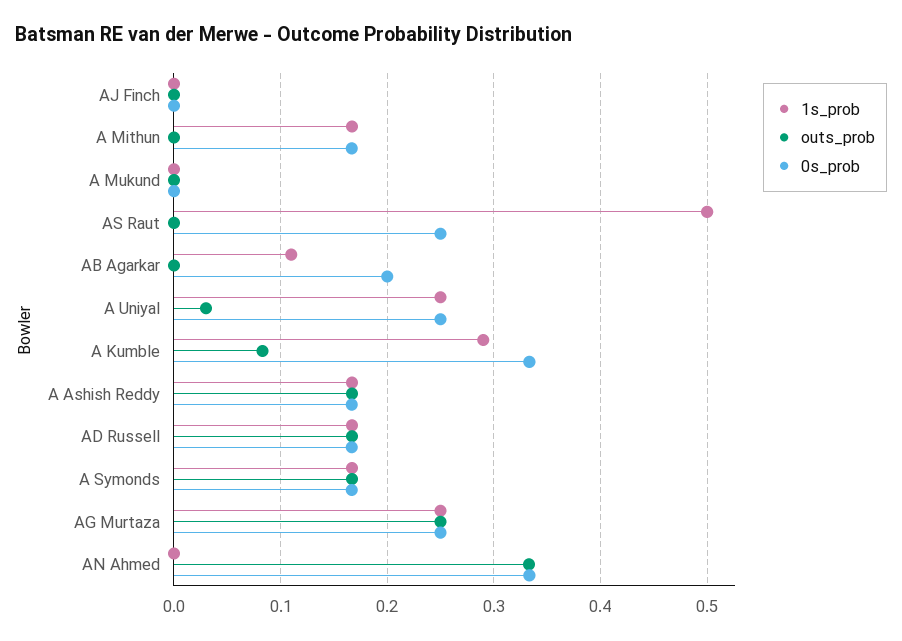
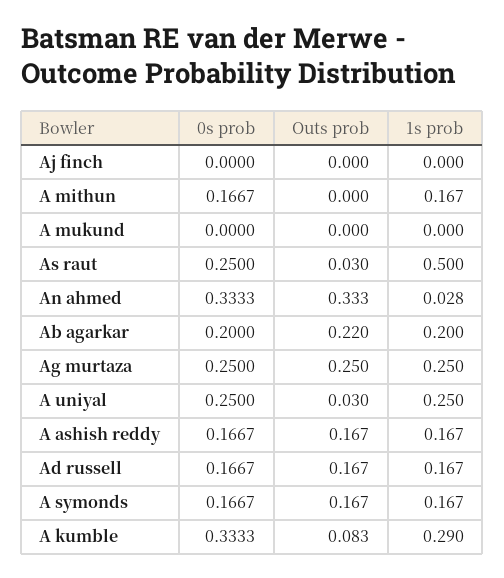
  {
    "1s_prob": {
      "AJ Finch": 0,
      "A Mithun": 0.167,
      "A Mukund": 0,
      "AS Raut": 0.5,
-     "AB Agarkar": 0.11,
+     "AB Agarkar": 0.2,
      "A Uniyal": 0.25,
      "A Kumble": 0.29,
      "A Ashish Reddy": 0.167,
      "AD Russell": 0.167,
      "A Symonds": 0.167,
      "AG Murtaza": 0.25,
-     "AN Ahmed": 0
+     "AN Ahmed": 0.028
    },
    "outs_prob": {
      "AJ Finch": 0,
      "A Mithun": 0,
      "A Mukund": 0,
-     "AS Raut": 0,
+     "AS Raut": 0.03,
-     "AB Agarkar": 0,
+     "AB Agarkar": 0.22,
      "A Uniyal": 0.03,
      "A Kumble": 0.083,
      "A Ashish Reddy": 0.167,
      "AD Russell": 0.167,
      "A Symonds": 0.167,
      "AG Murtaza": 0.25,
      "AN Ahmed": 0.333
    },
    "0s_prob": {
      "AJ Finch": 0,
      "A Mithun": 0.1667,
      "A Mukund": 0,
      "AS Raut": 0.25,
      "AB Agarkar": 0.2,
      "A Uniyal": 0.25,
      "A Kumble": 0.3333,
      "A Ashish Reddy": 0.1667,
      "AD Russell": 0.1667,
      "A Symonds": 0.1667,
      "AG Murtaza": 0.25,
      "AN Ahmed": 0.3333
    }
  }

